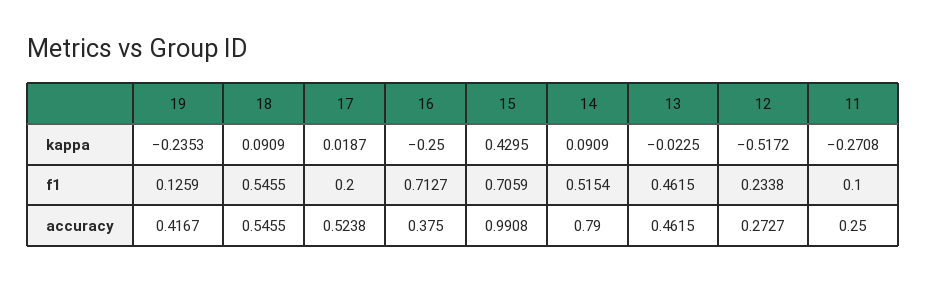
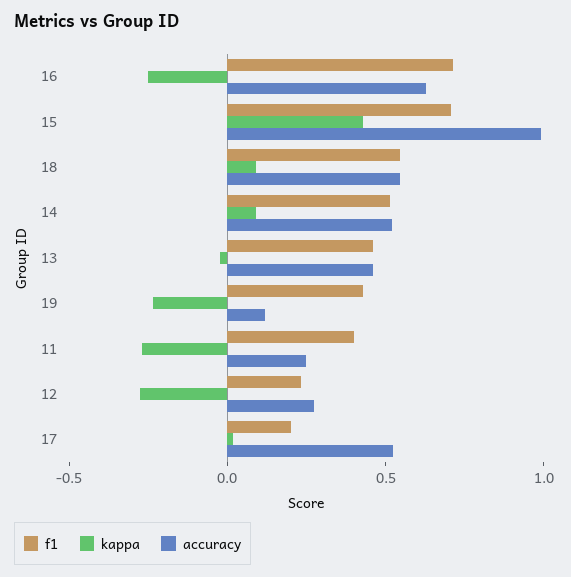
  {
    "kappa": {
      "19": -0.2353,
      "18": 0.0909,
      "17": 0.0187,
      "16": -0.25,
      "15": 0.4295,
      "14": 0.0909,
      "13": -0.0225,
-     "12": -0.5172,
+     "12": -0.3,
      "11": -0.2708
    },
    "f1": {
-     "19": 0.1259,
+     "19": 0.4,
      "18": 0.5455,
      "17": 0.2,
      "16": 0.7127,
      "15": 0.7059,
      "14": 0.5154,
      "13": 0.4615,
      "12": 0.2338,
-     "11": 0.1
+     "11": 0.4
    },
    "accuracy": {
-     "19": 0.4167,
+     "19": 0.1,
      "18": 0.5455,
      "17": 0.5238,
-     "16": 0.375,
+     "16": 0.6,
      "15": 0.9908,
-     "14": 0.79,
+     "14": 0.5,
      "13": 0.4615,
      "12": 0.2727,
      "11": 0.25
    }
  }

